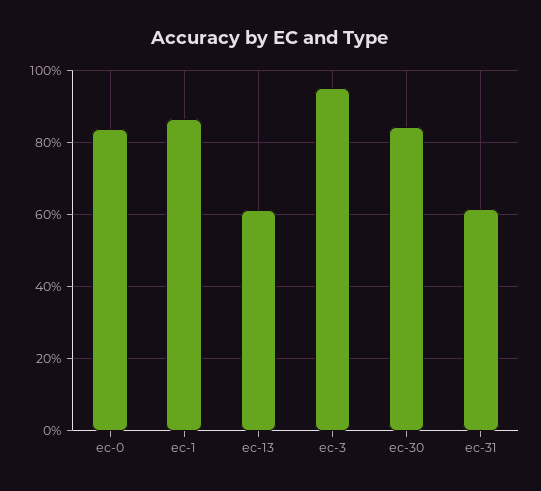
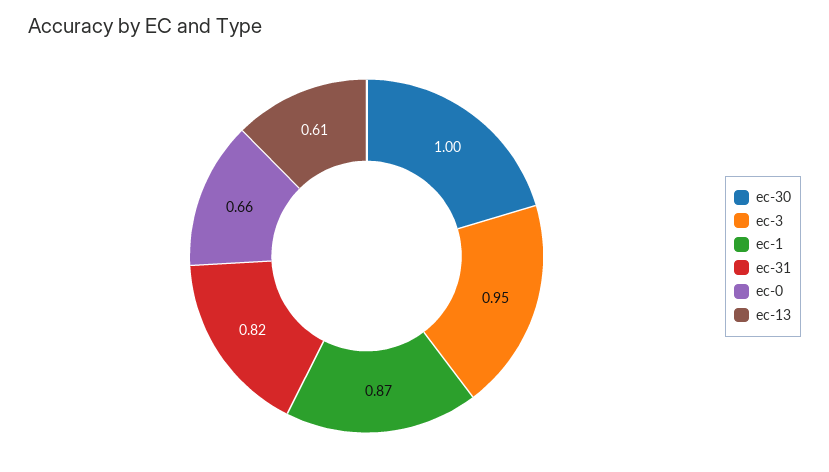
  {
-   "ec-0": 0.84,
+   "ec-0": 0.66,
    "ec-1": 0.87,
    "ec-13": 0.61,
    "ec-3": 0.95,
-   "ec-30": 0.84,
+   "ec-30": 1,
-   "ec-31": 0.62
+   "ec-31": 0.82
  }

